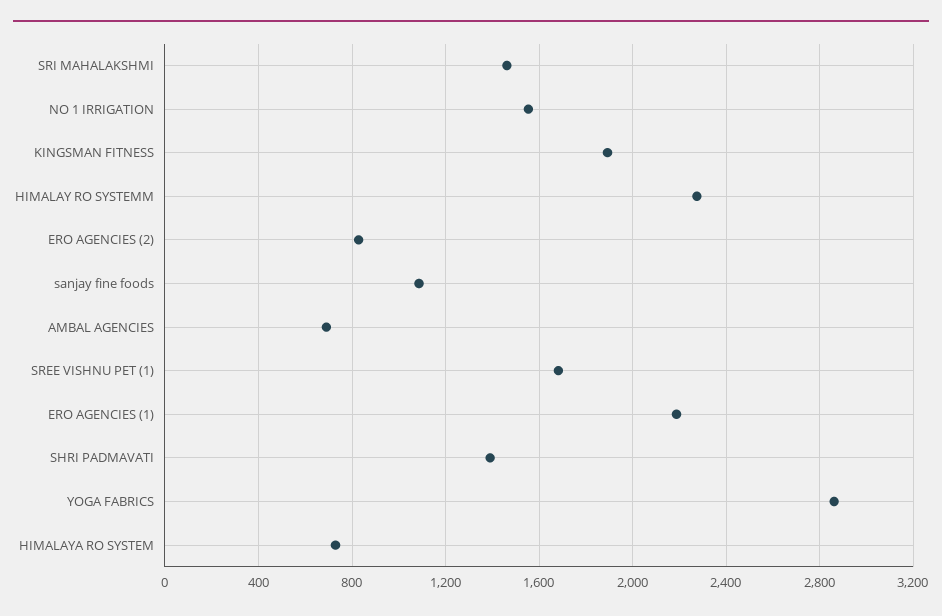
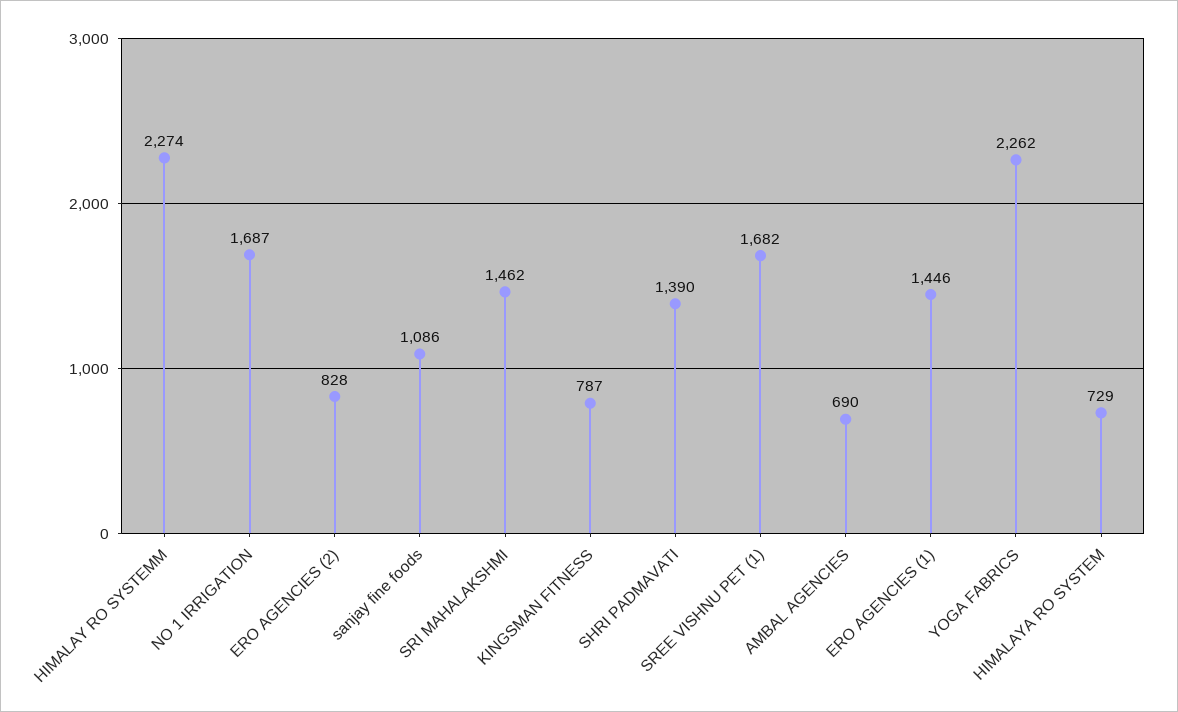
  {
    "SRI MAHALAKSHMI": 1462,
-   "NO 1 IRRIGATION": 1550,
+   "NO 1 IRRIGATION": 1687,
-   "KINGSMAN FITNESS": 1900,
+   "KINGSMAN FITNESS": 787,
    "HIMALAY RO SYSTEMM": 2274,
    "ERO AGENCIES (2)": 828,
    "sanjay fine foods": 1086,
    "AMBAL AGENCIES": 690,
    "SREE VISHNU PET (1)": 1682,
-   "ERO AGENCIES (1)": 2200,
+   "ERO AGENCIES (1)": 1446,
    "SHRI PADMAVATI": 1390,
-   "YOGA FABRICS": 2850,
+   "YOGA FABRICS": 2262,
    "HIMALAYA RO SYSTEM": 729
  }

